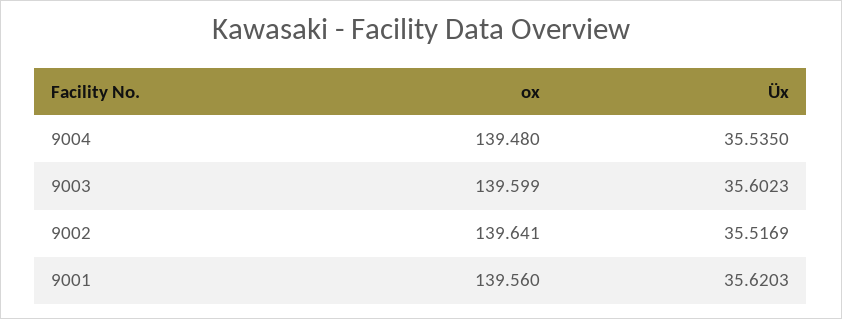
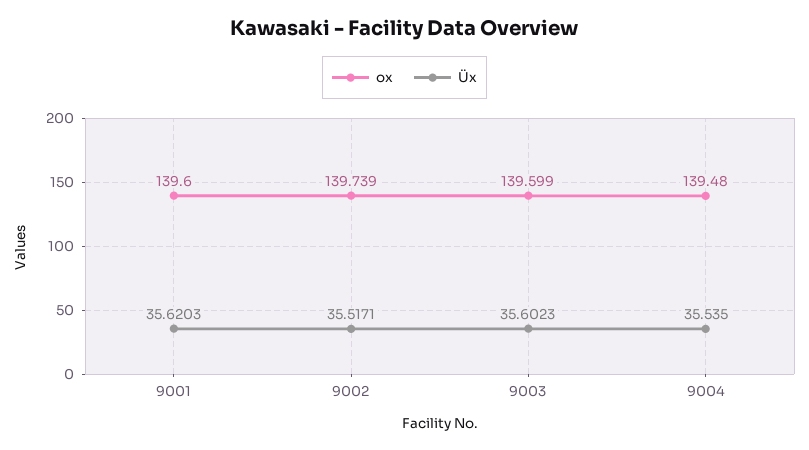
  {
    "ox": {
      "9004": 139.48,
      "9003": 139.599,
-     "9002": 139.641,
+     "9002": 139.739,
-     "9001": 139.56
+     "9001": 139.6
    },
    "Üx": {
      "9004": 35.535,
      "9003": 35.6023,
-     "9002": 35.5169,
+     "9002": 35.5171,
      "9001": 35.6203
    }
  }

